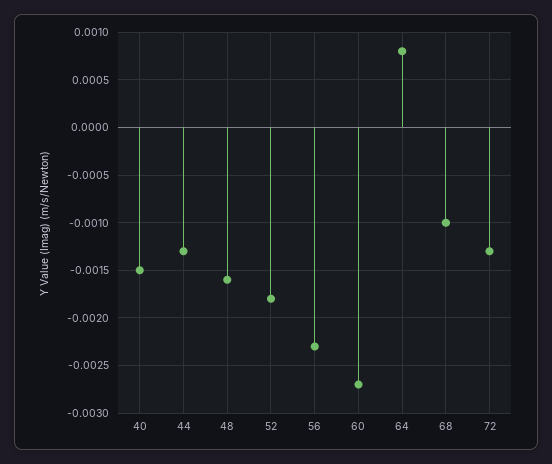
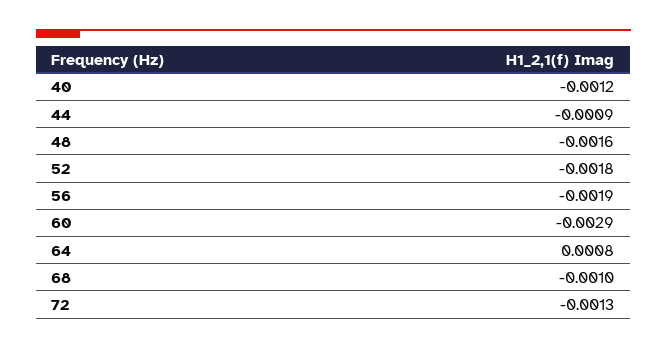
  {
-   "40": -0.0015,
+   "40": -0.0012,
-   "44": -0.0013,
+   "44": -0.0009,
    "48": -0.0016,
    "52": -0.0018,
-   "56": -0.0023,
+   "56": -0.0019,
-   "60": -0.0027,
+   "60": -0.0029,
    "64": 0.0008,
    "68": -0.001,
    "72": -0.0013
  }

